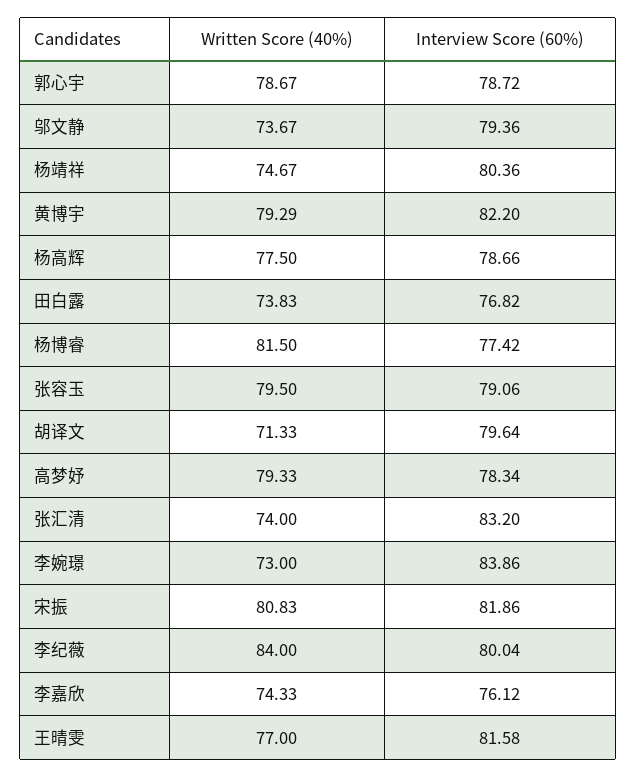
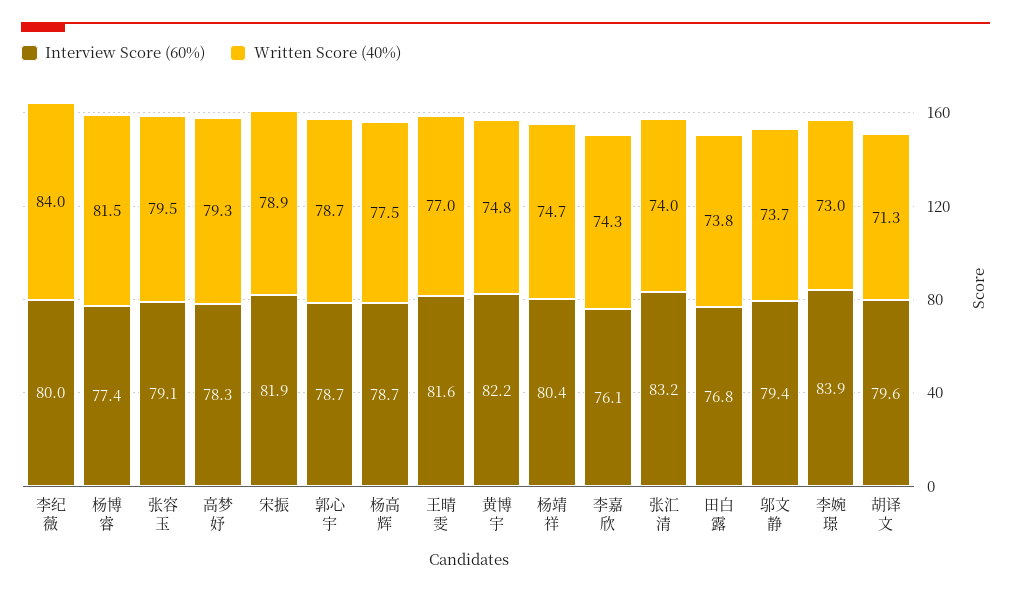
  {
    "Written Score (40%)": {
      "郭心宇": 78.67,
      "邬文静": 73.67,
      "杨靖祥": 74.67,
-     "黄博宇": 79.29,
+     "黄博宇": 74.8,
      "杨高辉": 77.5,
      "田白露": 73.83,
      "杨博睿": 81.5,
      "张容玉": 79.5,
      "胡译文": 71.33,
      "高梦妤": 79.33,
      "张汇清": 74,
      "李婉璟": 73,
-     "宋振": 80.83,
+     "宋振": 78.9,
      "李纪薇": 84,
      "李嘉欣": 74.33,
      "王晴雯": 77
    },
    "Interview Score (60%)": {
      "郭心宇": 78.72,
      "邬文静": 79.36,
      "杨靖祥": 80.36,
      "黄博宇": 82.2,
      "杨高辉": 78.66,
      "田白露": 76.82,
      "杨博睿": 77.42,
      "张容玉": 79.06,
      "胡译文": 79.64,
      "高梦妤": 78.34,
      "张汇清": 83.2,
      "李婉璟": 83.86,
      "宋振": 81.86,
      "李纪薇": 80.04,
      "李嘉欣": 76.12,
      "王晴雯": 81.58
    }
  }

